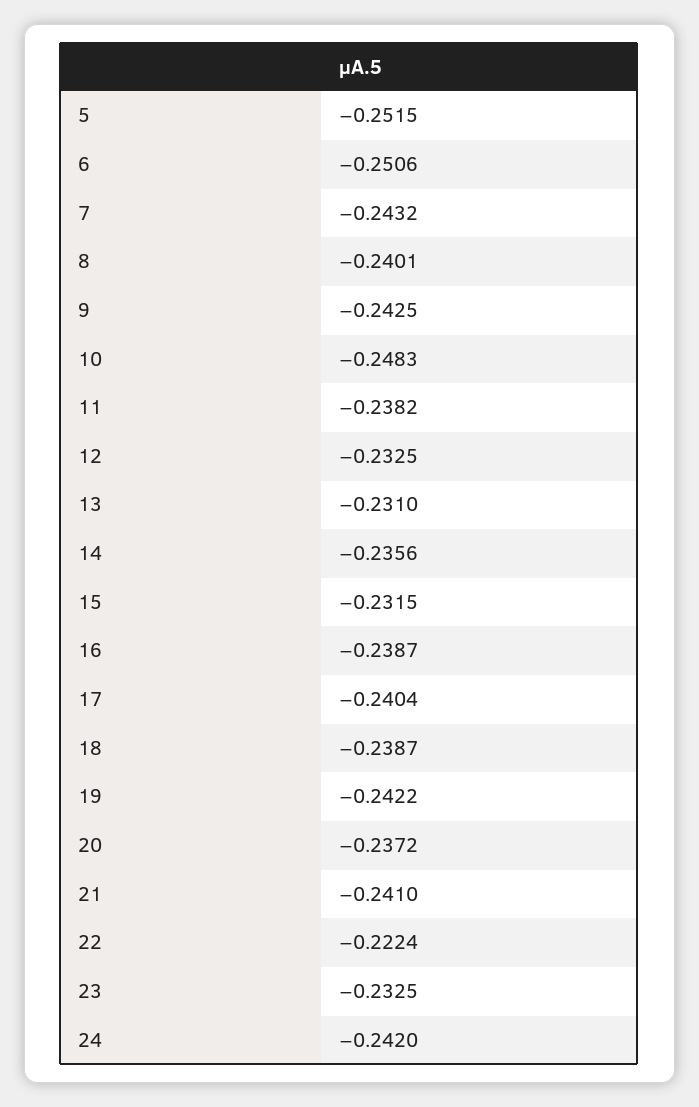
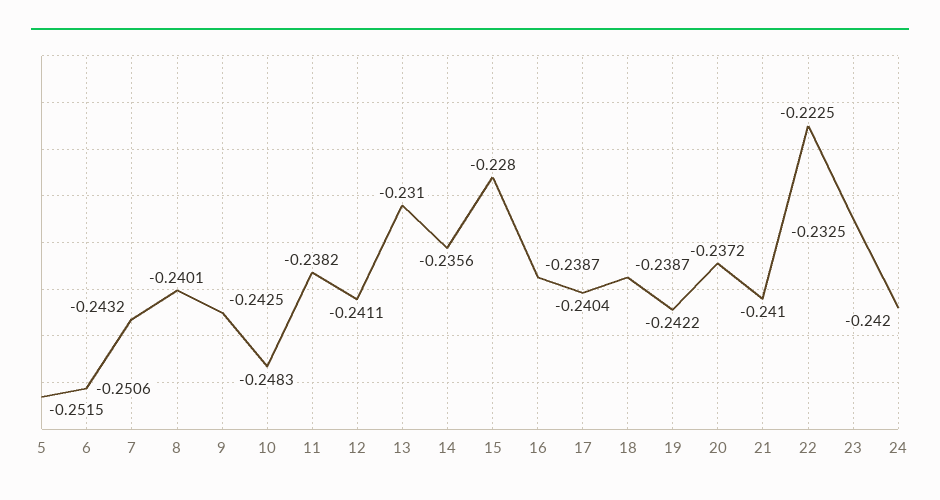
  {
    "5": -0.2515,
    "6": -0.2506,
    "7": -0.2432,
    "8": -0.2401,
    "9": -0.2425,
    "10": -0.2483,
    "11": -0.2382,
-   "12": -0.2325,
+   "12": -0.2411,
    "13": -0.231,
    "14": -0.2356,
-   "15": -0.2315,
+   "15": -0.228,
    "16": -0.2387,
    "17": -0.2404,
    "18": -0.2387,
    "19": -0.2422,
    "20": -0.2372,
    "21": -0.241,
-   "22": -0.2224,
+   "22": -0.2225,
    "23": -0.2325,
    "24": -0.242
  }

